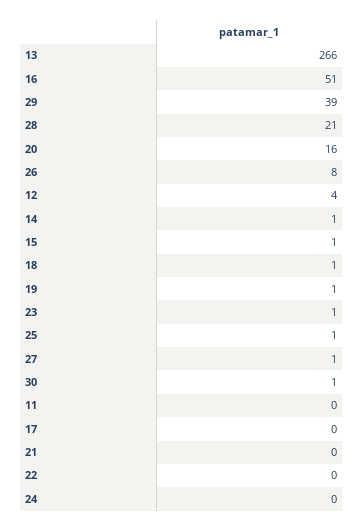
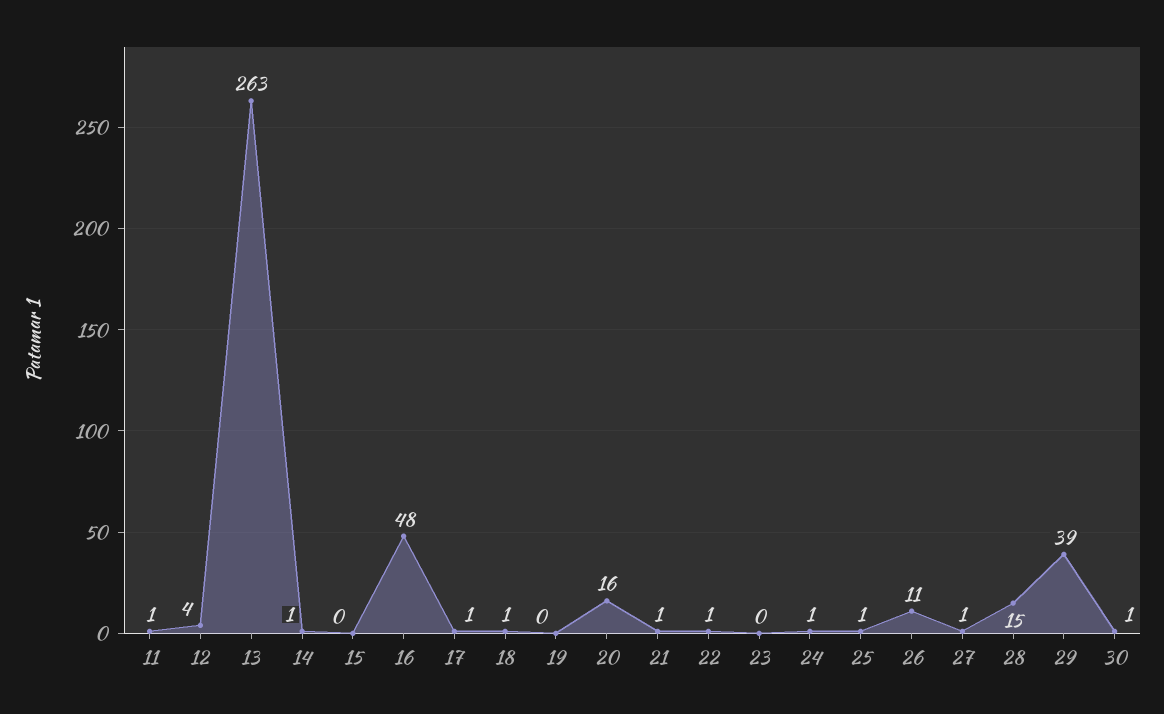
  {
-   "13": 266,
+   "13": 263,
-   "16": 51,
+   "16": 48,
    "29": 39,
-   "28": 21,
+   "28": 15,
    "20": 16,
-   "26": 8,
+   "26": 11,
    "12": 4,
    "14": 1,
-   "15": 1,
+   "15": 0,
    "18": 1,
-   "19": 1,
+   "19": 0,
-   "23": 1,
+   "23": 0,
    "25": 1,
    "27": 1,
    "30": 1,
-   "11": 0,
+   "11": 1,
-   "17": 0,
+   "17": 1,
-   "21": 0,
+   "21": 1,
-   "22": 0,
+   "22": 1,
-   "24": 0
+   "24": 1
  }

